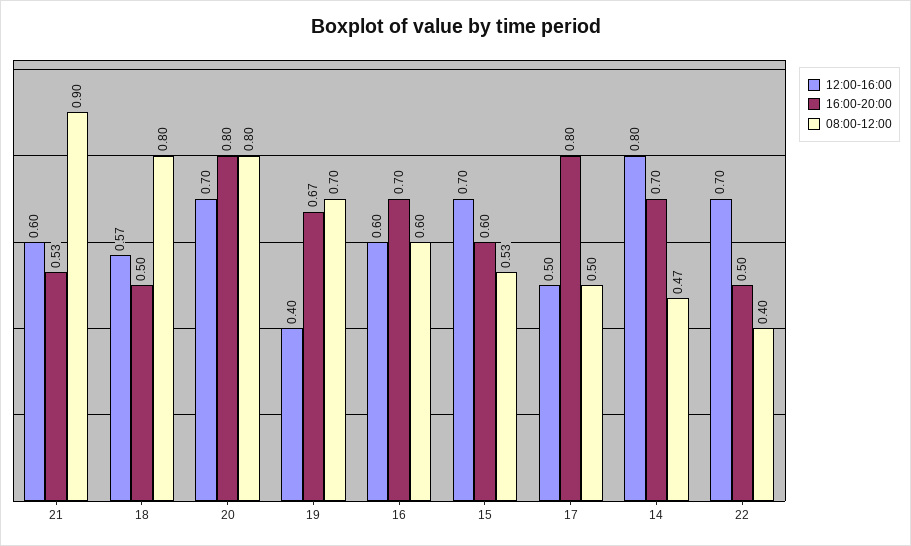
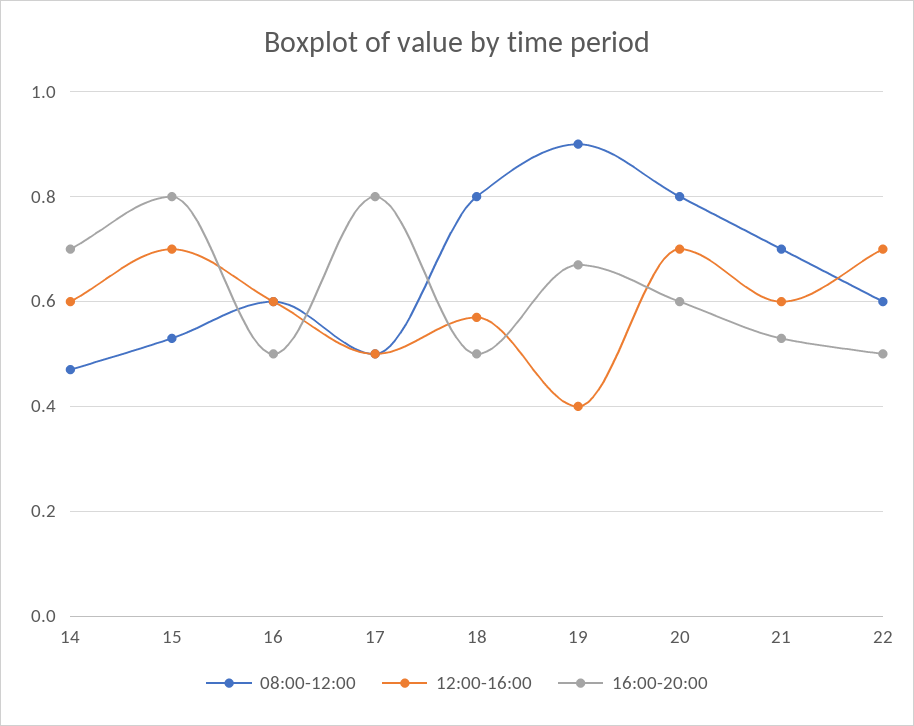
  {
    "12:00-16:00": {
      "21": 0.6,
      "18": 0.57,
      "20": 0.7,
      "19": 0.4,
      "16": 0.6,
      "15": 0.7,
      "17": 0.5,
-     "14": 0.8,
+     "14": 0.6,
      "22": 0.7
    },
    "16:00-20:00": {
      "21": 0.53,
      "18": 0.5,
-     "20": 0.8,
+     "20": 0.6,
      "19": 0.67,
-     "16": 0.7,
+     "16": 0.5,
-     "15": 0.6,
+     "15": 0.8,
      "17": 0.8,
      "14": 0.7,
      "22": 0.5
    },
    "08:00-12:00": {
-     "21": 0.9,
+     "21": 0.7,
      "18": 0.8,
      "20": 0.8,
-     "19": 0.7,
+     "19": 0.9,
      "16": 0.6,
      "15": 0.53,
      "17": 0.5,
      "14": 0.47,
-     "22": 0.4
+     "22": 0.6
    }
  }

